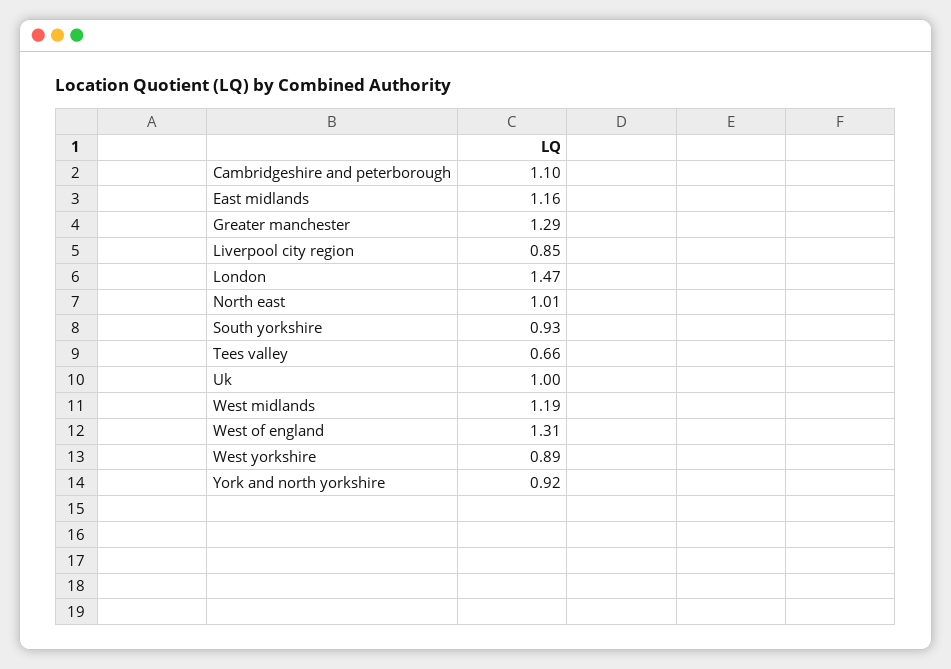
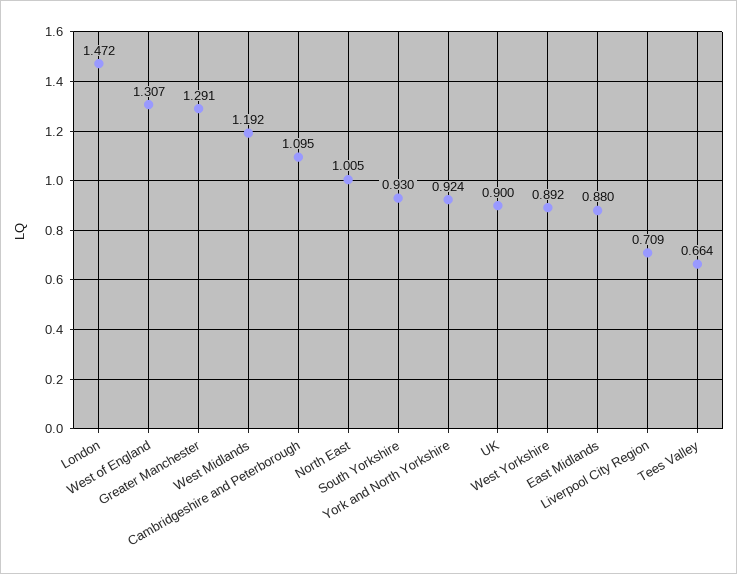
  {
    "Cambridgeshire and peterborough": 1.095,
-   "East midlands": 1.16,
+   "East midlands": 0.88,
    "Greater manchester": 1.291,
-   "Liverpool city region": 0.85,
+   "Liverpool city region": 0.709,
    "London": 1.472,
    "North east": 1.005,
    "South yorkshire": 0.93,
    "Tees valley": 0.664,
-   "Uk": 1,
+   "Uk": 0.9,
    "West midlands": 1.192,
    "West of england": 1.307,
    "West yorkshire": 0.892,
    "York and north yorkshire": 0.924
  }

